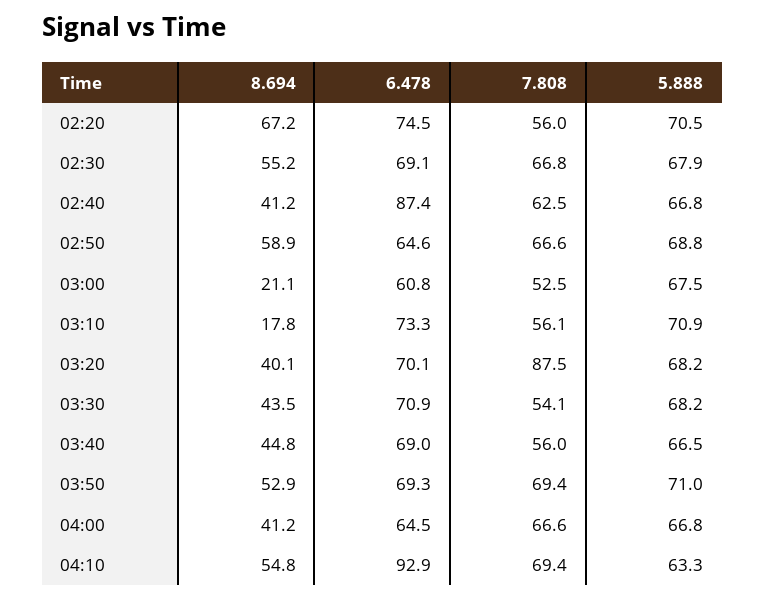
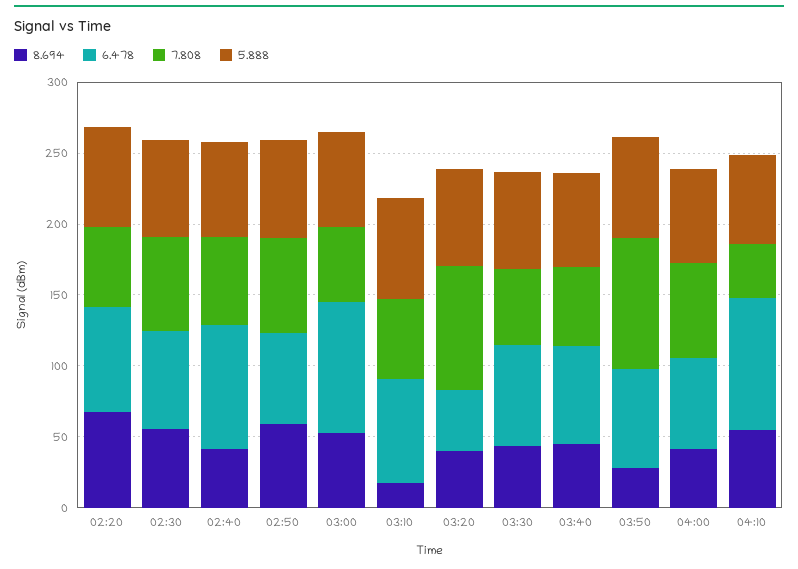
  {
    "8.694": {
      "02:20": 67.2,
      "02:30": 55.2,
      "02:40": 41.2,
      "02:50": 58.9,
-     "03:00": 21.1,
+     "03:00": 50,
      "03:10": 17.8,
      "03:20": 40.1,
      "03:30": 43.5,
      "03:40": 44.8,
-     "03:50": 52.9,
+     "03:50": 30,
      "04:00": 41.2,
      "04:10": 54.8
    },
    "6.478": {
      "02:20": 74.5,
      "02:30": 69.1,
      "02:40": 87.4,
      "02:50": 64.6,
-     "03:00": 60.8,
+     "03:00": 90,
      "03:10": 73.3,
-     "03:20": 70.1,
+     "03:20": 40,
      "03:30": 70.9,
      "03:40": 69,
      "03:50": 69.3,
      "04:00": 64.5,
      "04:10": 92.9
    },
    "7.808": {
      "02:20": 56,
      "02:30": 66.8,
      "02:40": 62.5,
      "02:50": 66.6,
      "03:00": 52.5,
      "03:10": 56.1,
      "03:20": 87.5,
      "03:30": 54.1,
      "03:40": 56,
-     "03:50": 69.4,
+     "03:50": 90,
      "04:00": 66.6,
-     "04:10": 69.4
+     "04:10": 40
    },
    "5.888": {
      "02:20": 70.5,
      "02:30": 67.9,
      "02:40": 66.8,
      "02:50": 68.8,
      "03:00": 67.5,
      "03:10": 70.9,
      "03:20": 68.2,
      "03:30": 68.2,
      "03:40": 66.5,
      "03:50": 71,
      "04:00": 66.8,
      "04:10": 63.3
    }
  }

